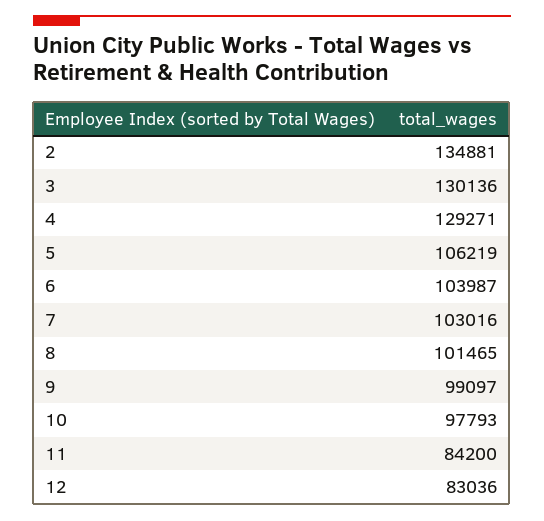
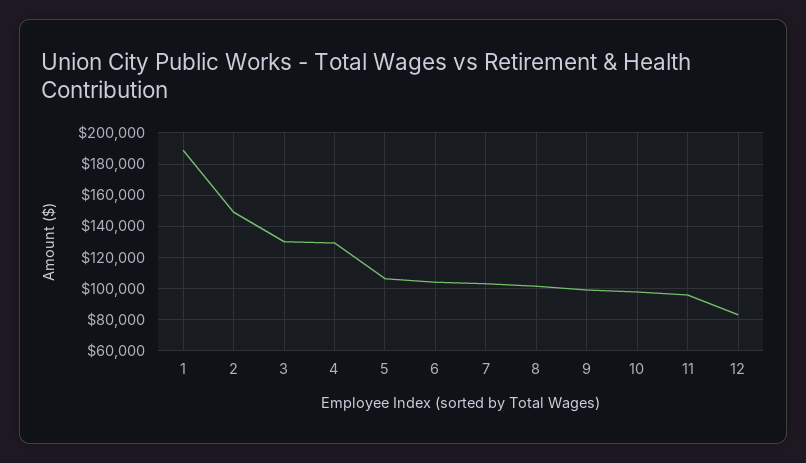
  {
-   "2": 134881,
+   "2": 150000,
    "3": 130136,
    "4": 129271,
    "5": 106219,
    "6": 103987,
    "7": 103016,
    "8": 101465,
    "9": 99097,
    "10": 97793,
-   "11": 84200,
+   "11": 95000,
-   "12": 83036
+   "12": 83036,
+   "1": 190000
  }

